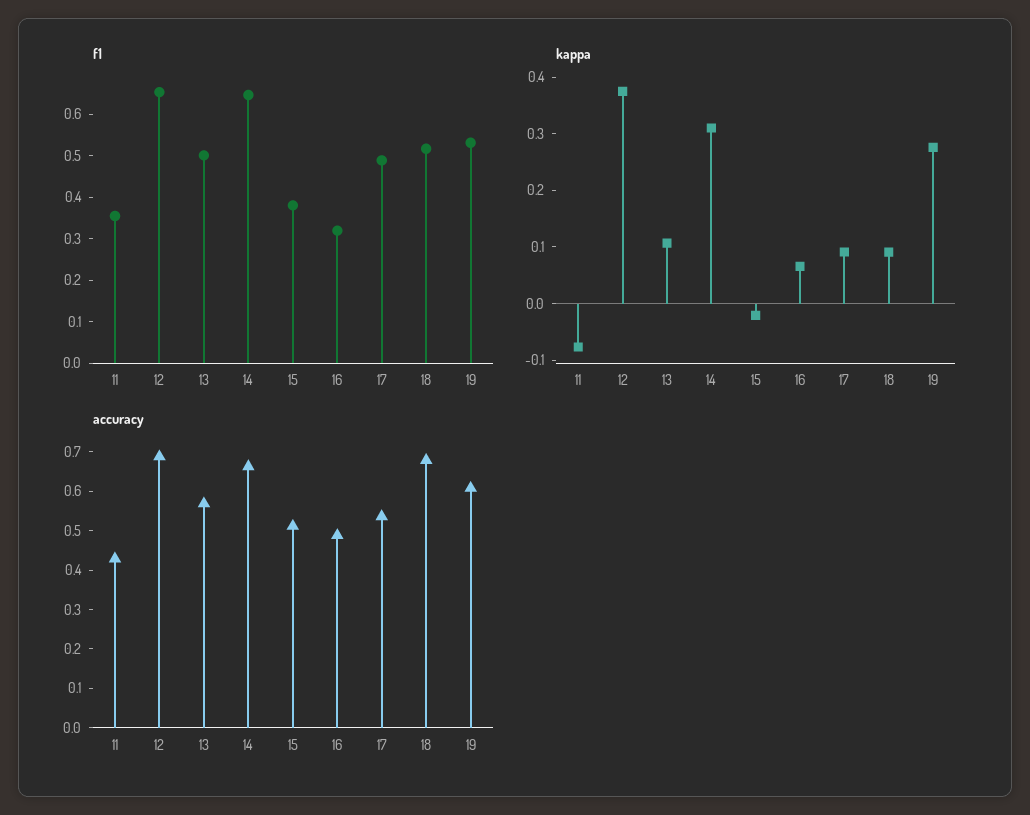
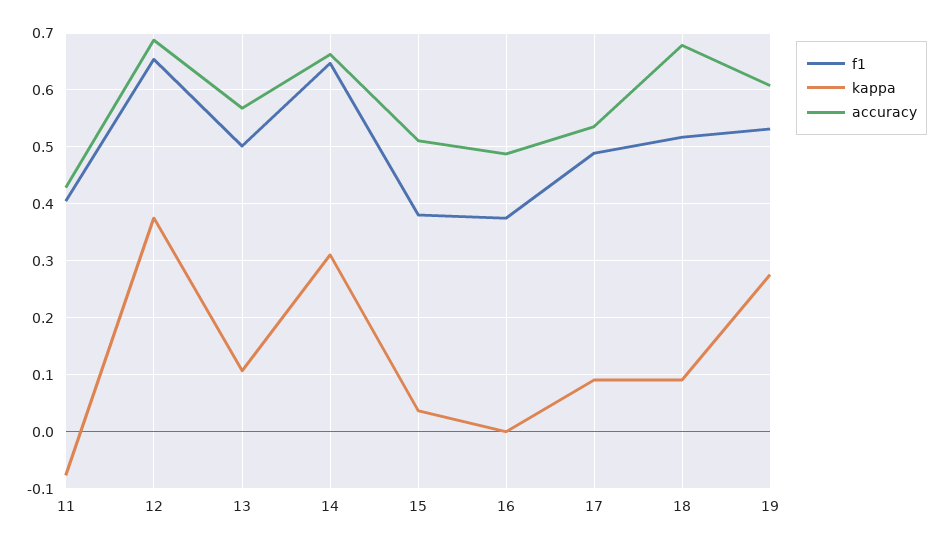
  {
    "f1": {
-     "11": 0.36,
+     "11": 0.4,
      "12": 0.66,
      "13": 0.5,
      "14": 0.64,
      "15": 0.38,
-     "16": 0.32,
+     "16": 0.38,
      "17": 0.48,
      "18": 0.52,
      "19": 0.54
    },
    "kappa": {
      "11": -0.08,
      "12": 0.38,
      "13": 0.1,
      "14": 0.32,
-     "15": -0.02,
+     "15": 0.04,
-     "16": 0.06,
+     "16": 0,
      "17": 0.1,
      "18": 0.1,
      "19": 0.28
    },
    "accuracy": {
      "11": 0.42,
      "12": 0.68,
      "13": 0.56,
      "14": 0.66,
      "15": 0.52,
      "16": 0.48,
      "17": 0.54,
      "18": 0.68,
      "19": 0.6
    }
  }

